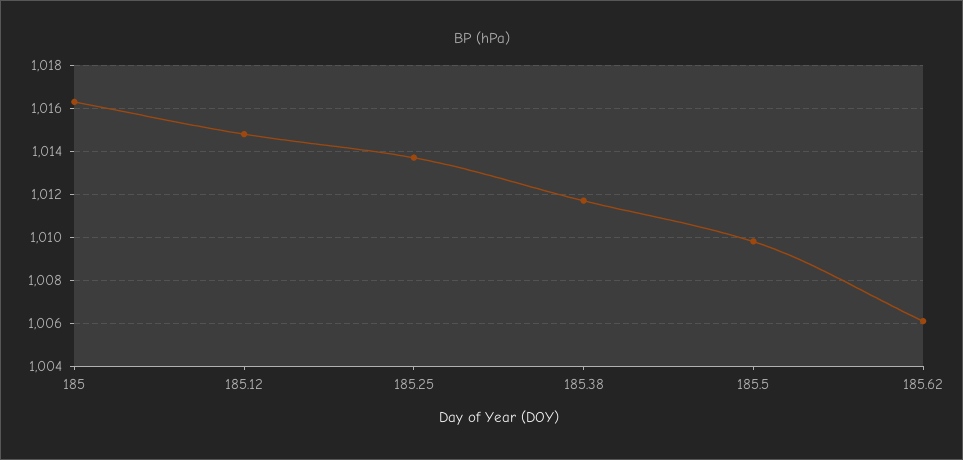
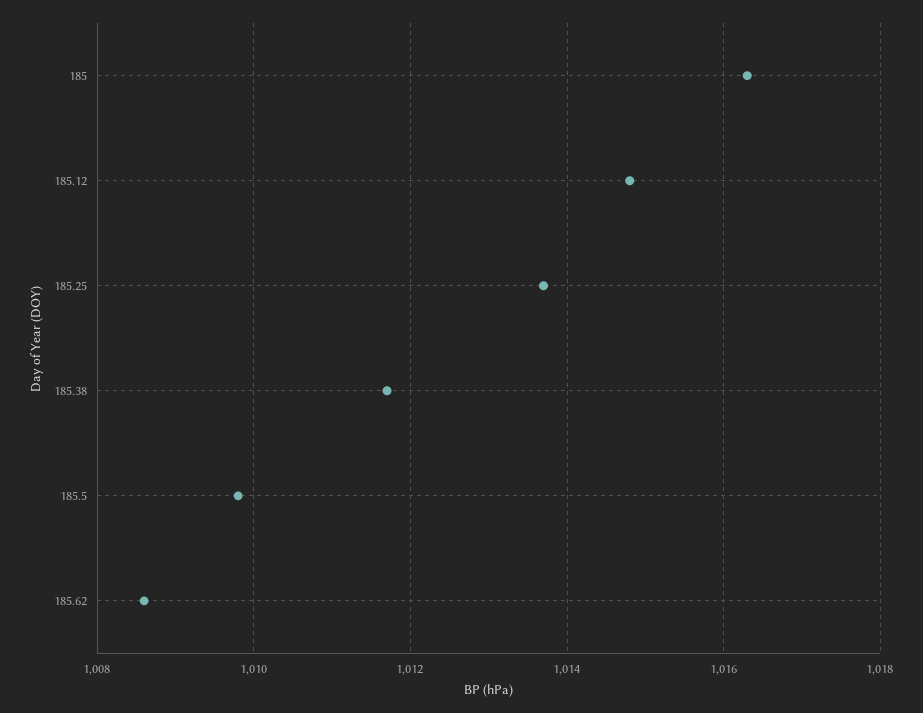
  {
    "185": 1016.5,
    "185.12": 1015,
    "185.25": 1013.5,
    "185.38": 1011.5,
    "185.5": 1010,
-   "185.62": 1006
+   "185.62": 1008.5
  }

